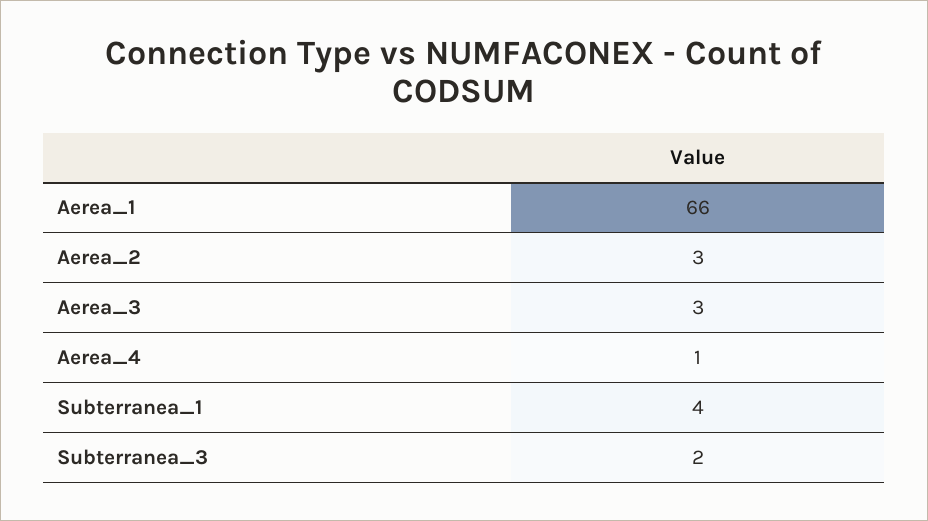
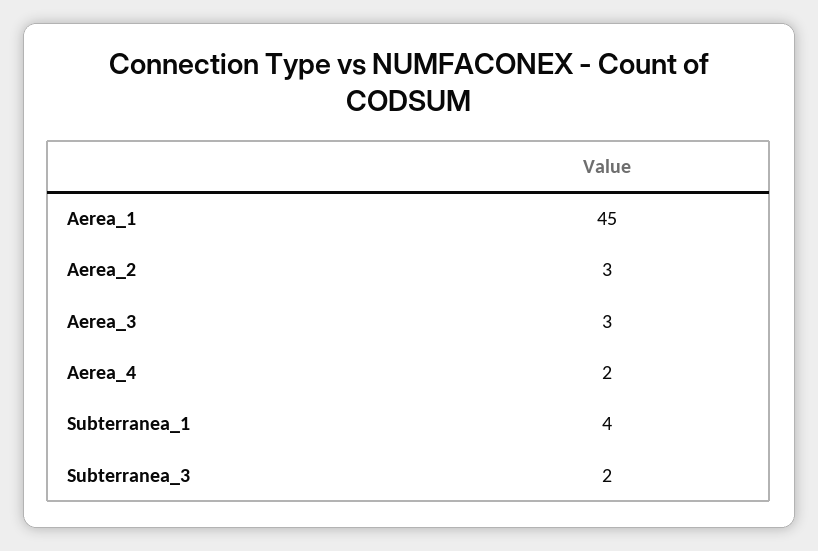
  {
-   "Aerea_1": 66,
+   "Aerea_1": 45,
    "Aerea_2": 3,
    "Aerea_3": 3,
-   "Aerea_4": 1,
+   "Aerea_4": 2,
    "Subterranea_1": 4,
    "Subterranea_3": 2
  }

